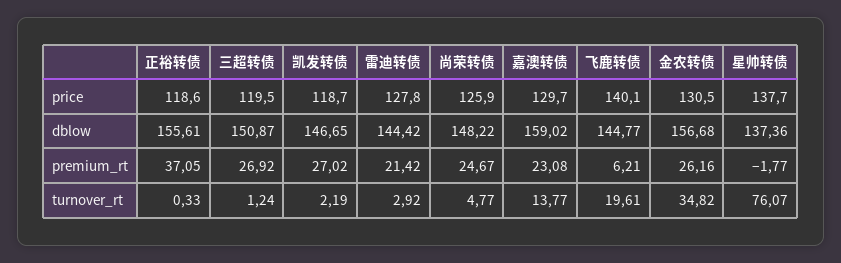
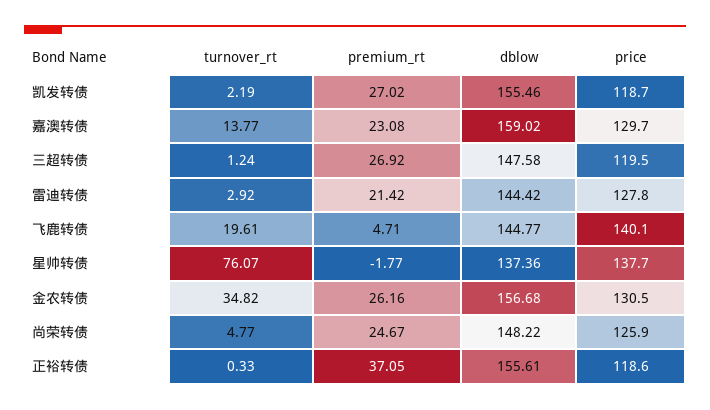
  {
    "正裕转债": {
      "price": 118.6,
      "dblow": 155.61,
      "premium_rt": 37.05,
      "turnover_rt": 0.33
    },
    "三超转债": {
      "price": 119.5,
-     "dblow": 150.87,
+     "dblow": 147.58,
      "premium_rt": 26.92,
      "turnover_rt": 1.24
    },
    "凯发转债": {
      "price": 118.7,
-     "dblow": 146.65,
+     "dblow": 155.46,
      "premium_rt": 27.02,
      "turnover_rt": 2.19
    },
    "雷迪转债": {
      "price": 127.8,
      "dblow": 144.42,
      "premium_rt": 21.42,
      "turnover_rt": 2.92
    },
    "尚荣转债": {
      "price": 125.9,
      "dblow": 148.22,
      "premium_rt": 24.67,
      "turnover_rt": 4.77
    },
    "嘉澳转债": {
      "price": 129.7,
      "dblow": 159.02,
      "premium_rt": 23.08,
      "turnover_rt": 13.77
    },
    "飞鹿转债": {
      "price": 140.1,
      "dblow": 144.77,
-     "premium_rt": 6.21,
+     "premium_rt": 4.71,
      "turnover_rt": 19.61
    },
    "金农转债": {
      "price": 130.5,
      "dblow": 156.68,
      "premium_rt": 26.16,
      "turnover_rt": 34.82
    },
    "星帅转债": {
      "price": 137.7,
      "dblow": 137.36,
      "premium_rt": -1.77,
      "turnover_rt": 76.07
    }
  }

